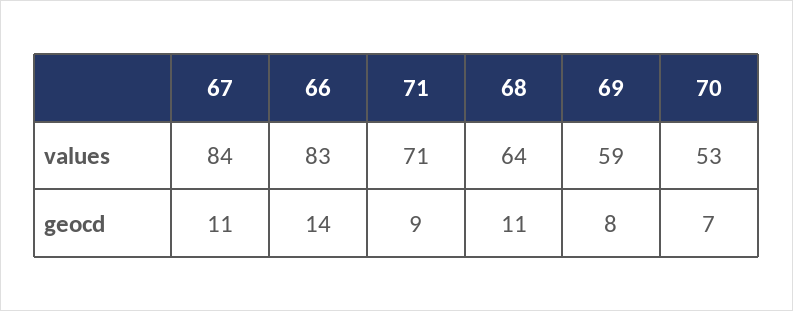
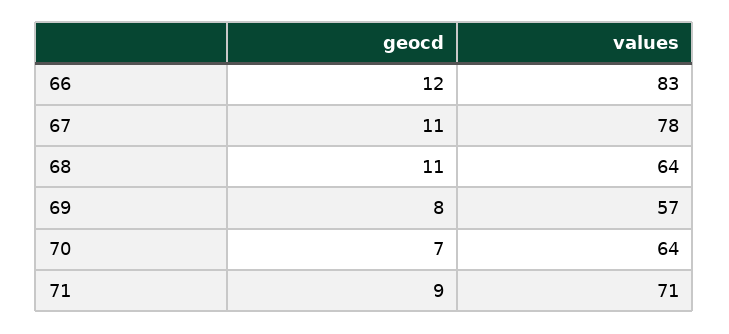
  {
    "67": {
-     "values": 84,
+     "values": 78,
      "geocd": 11
    },
    "66": {
      "values": 83,
-     "geocd": 14
+     "geocd": 12
    },
    "71": {
      "values": 71,
      "geocd": 9
    },
    "68": {
      "values": 64,
      "geocd": 11
    },
    "69": {
-     "values": 59,
+     "values": 57,
      "geocd": 8
    },
    "70": {
-     "values": 53,
+     "values": 64,
      "geocd": 7
    }
  }

